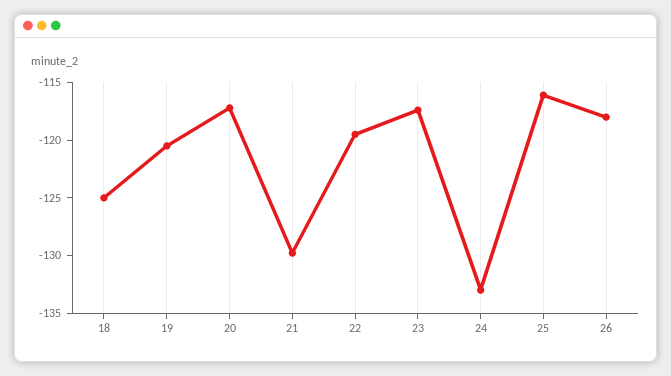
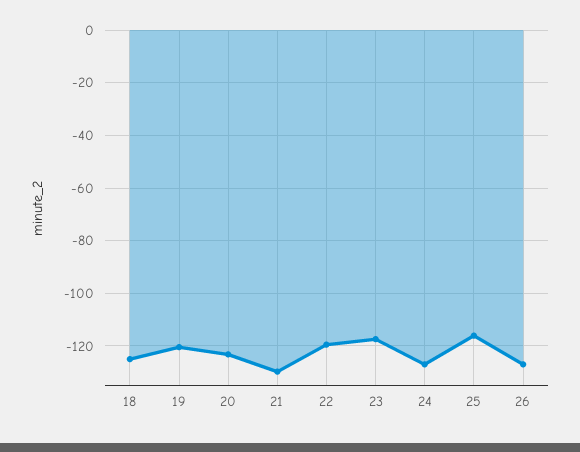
  {
    "18": -125,
    "19": -121,
-   "20": -117,
+   "20": -122.5,
    "21": -130,
    "22": -120,
    "23": -117,
-   "24": -133,
+   "24": -127.5,
    "25": -116,
-   "26": -118
+   "26": -127.5
  }

